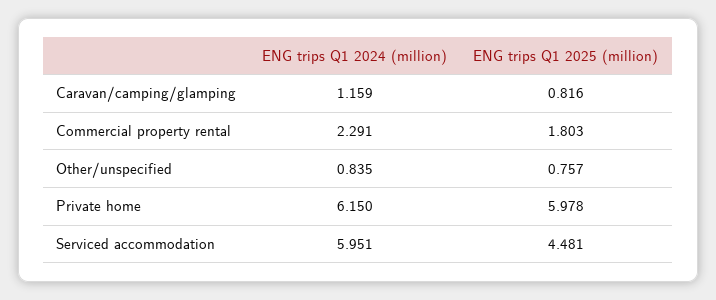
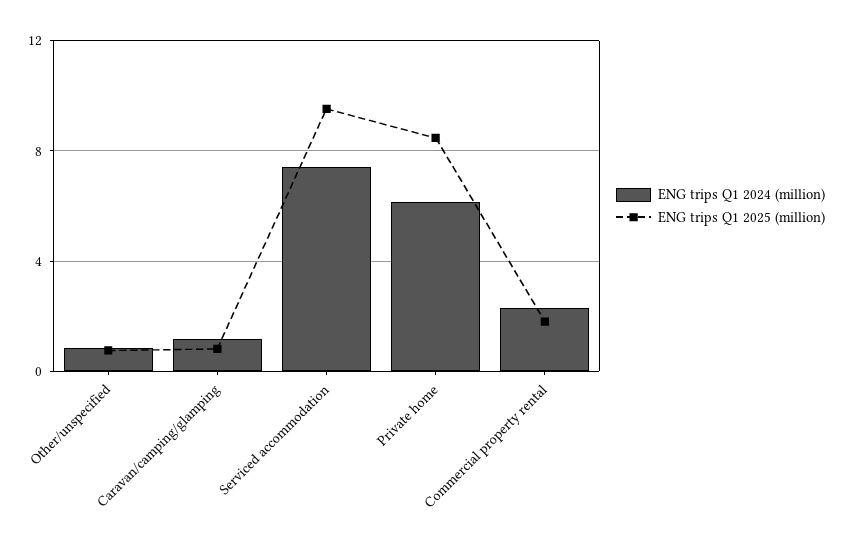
  {
    "ENG trips Q1 2024 (million)": {
      "Caravan/camping/glamping": 1.159,
      "Commercial property rental": 2.291,
      "Other/unspecified": 0.835,
      "Private home": 6.15,
-     "Serviced accommodation": 5.951
+     "Serviced accommodation": 7.5
    },
    "ENG trips Q1 2025 (million)": {
      "Caravan/camping/glamping": 0.816,
      "Commercial property rental": 1.803,
      "Other/unspecified": 0.757,
-     "Private home": 5.978,
+     "Private home": 8.5,
-     "Serviced accommodation": 4.481
+     "Serviced accommodation": 9.5
    }
  }

